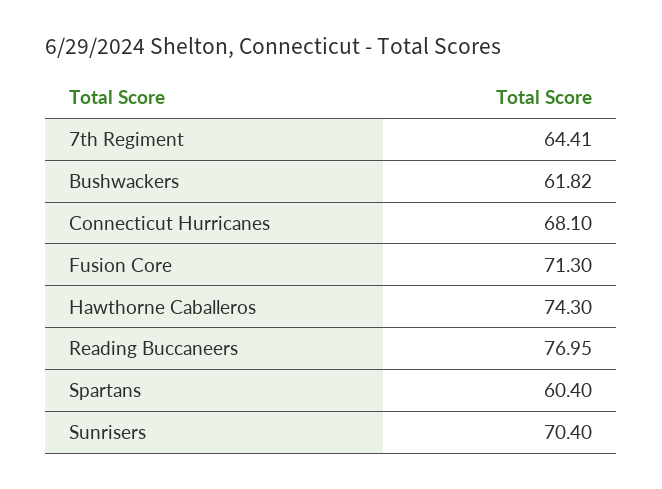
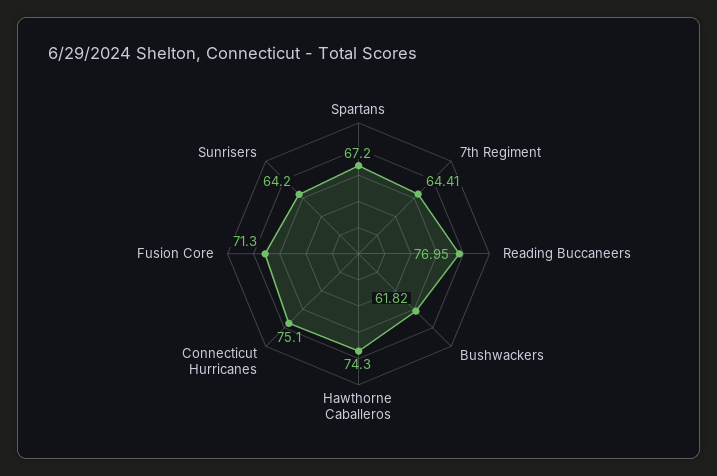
  {
    "7th Regiment": 64.41,
    "Bushwackers": 61.82,
-   "Connecticut Hurricanes": 68.1,
+   "Connecticut Hurricanes": 75.1,
    "Fusion Core": 71.3,
    "Hawthorne Caballeros": 74.3,
    "Reading Buccaneers": 76.95,
-   "Spartans": 60.4,
+   "Spartans": 67.2,
-   "Sunrisers": 70.4
+   "Sunrisers": 64.2
  }

